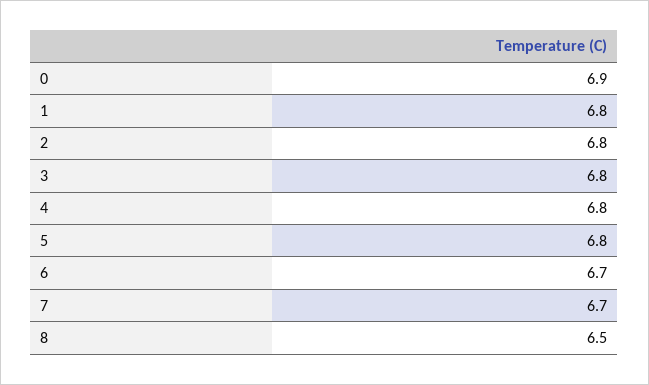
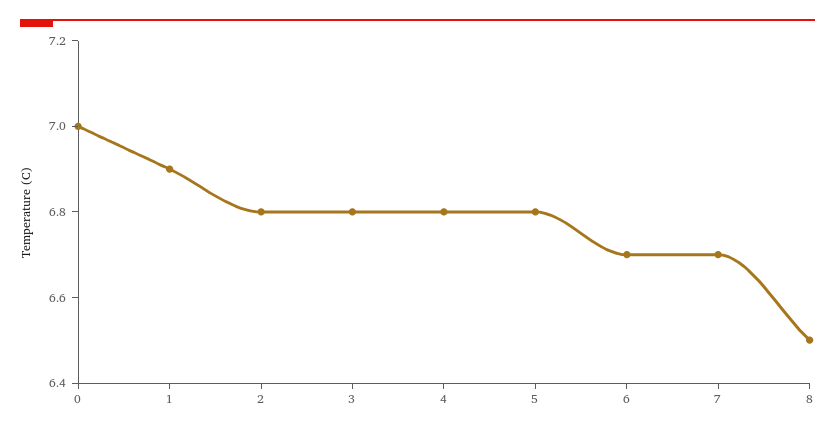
  {
-   "0": 6.9,
+   "0": 7,
-   "1": 6.8,
+   "1": 6.9,
    "2": 6.8,
    "3": 6.8,
    "4": 6.8,
    "5": 6.8,
    "6": 6.7,
    "7": 6.7,
    "8": 6.5
  }

